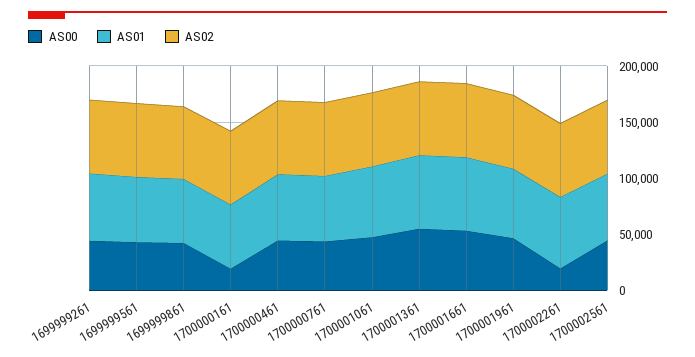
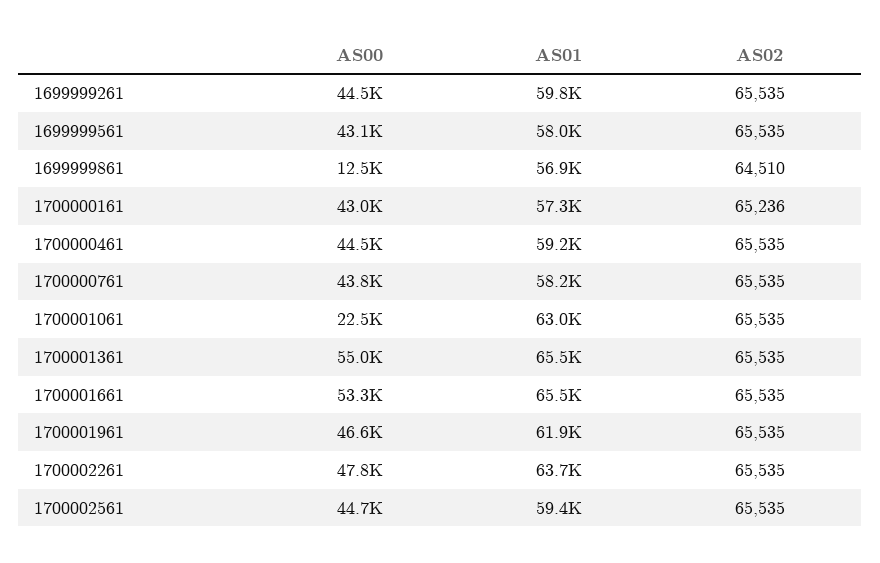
  {
    "AS00": {
      "1699999261": 44500,
      "1699999561": 43100,
-     "1699999861": 40000,
+     "1699999861": 12500,
-     "1700000161": 20000,
+     "1700000161": 43000,
      "1700000461": 44500,
      "1700000761": 43800,
-     "1700001061": 50000,
+     "1700001061": 22500,
      "1700001361": 55000,
      "1700001661": 53300,
      "1700001961": 46600,
-     "1700002261": 20000,
+     "1700002261": 47800,
      "1700002561": 44700
    },
    "AS01": {
      "1699999261": 59800,
      "1699999561": 58000,
      "1699999861": 56900,
      "1700000161": 57300,
      "1700000461": 59200,
      "1700000761": 58200,
      "1700001061": 63000,
      "1700001361": 65500,
      "1700001661": 65500,
      "1700001961": 61900,
      "1700002261": 63700,
      "1700002561": 59400
    },
    "AS02": {
      "1699999261": 65535,
      "1699999561": 65535,
      "1699999861": 64510,
      "1700000161": 65236,
      "1700000461": 65535,
      "1700000761": 65535,
      "1700001061": 65535,
      "1700001361": 65535,
      "1700001661": 65535,
      "1700001961": 65535,
      "1700002261": 65535,
      "1700002561": 65535
    }
  }

